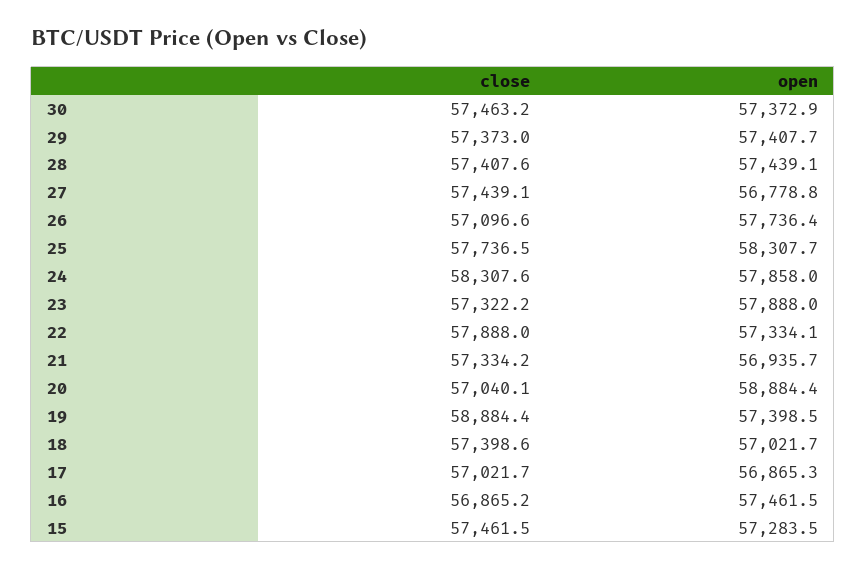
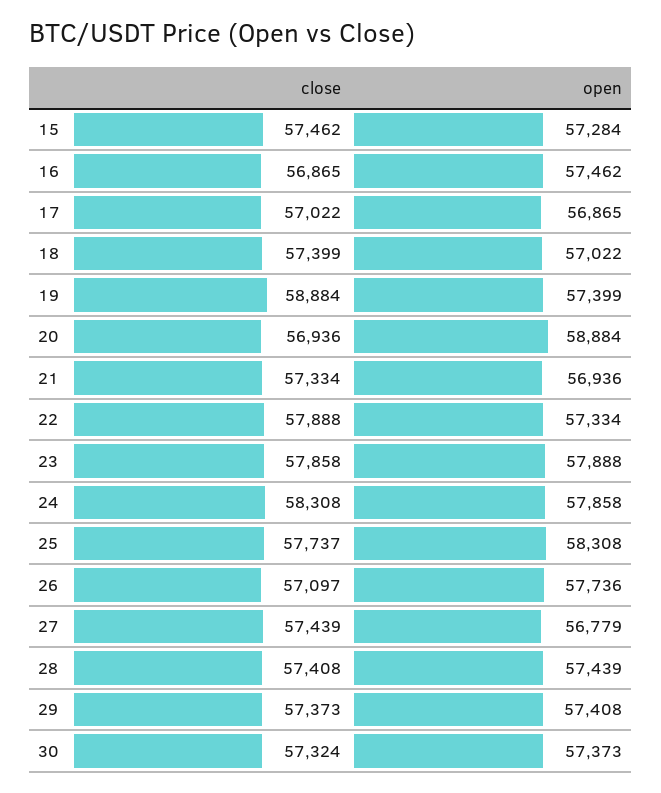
  {
    "close": {
-     "30": 57463.2,
+     "30": 57324,
      "29": 57373,
      "28": 57407.6,
      "27": 57439.1,
      "26": 57096.6,
      "25": 57736.5,
      "24": 58307.6,
-     "23": 57322.2,
+     "23": 57858,
      "22": 57888,
      "21": 57334.2,
-     "20": 57040.1,
+     "20": 56936,
      "19": 58884.4,
      "18": 57398.6,
      "17": 57021.7,
      "16": 56865.2,
      "15": 57461.5
    },
    "open": {
      "30": 57372.9,
      "29": 57407.7,
      "28": 57439.1,
      "27": 56778.8,
      "26": 57736.4,
      "25": 58307.7,
      "24": 57858,
      "23": 57888,
      "22": 57334.1,
      "21": 56935.7,
      "20": 58884.4,
      "19": 57398.5,
      "18": 57021.7,
      "17": 56865.3,
      "16": 57461.5,
      "15": 57283.5
    }
  }

